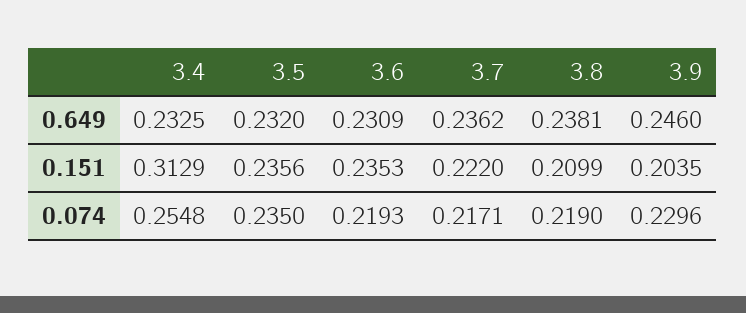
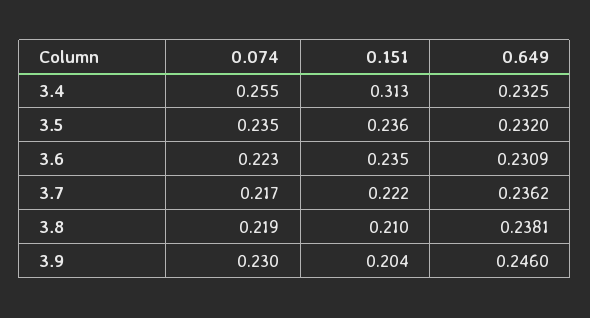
  {
    "3.4": {
      "0.649": 0.2325,
      "0.151": 0.3129,
      "0.074": 0.2548
    },
    "3.5": {
      "0.649": 0.232,
      "0.151": 0.2356,
      "0.074": 0.235
    },
    "3.6": {
      "0.649": 0.2309,
      "0.151": 0.2353,
-     "0.074": 0.2193
+     "0.074": 0.223
    },
    "3.7": {
      "0.649": 0.2362,
      "0.151": 0.222,
      "0.074": 0.2171
    },
    "3.8": {
      "0.649": 0.2381,
      "0.151": 0.2099,
      "0.074": 0.219
    },
    "3.9": {
      "0.649": 0.246,
      "0.151": 0.2035,
      "0.074": 0.2296
    }
  }

